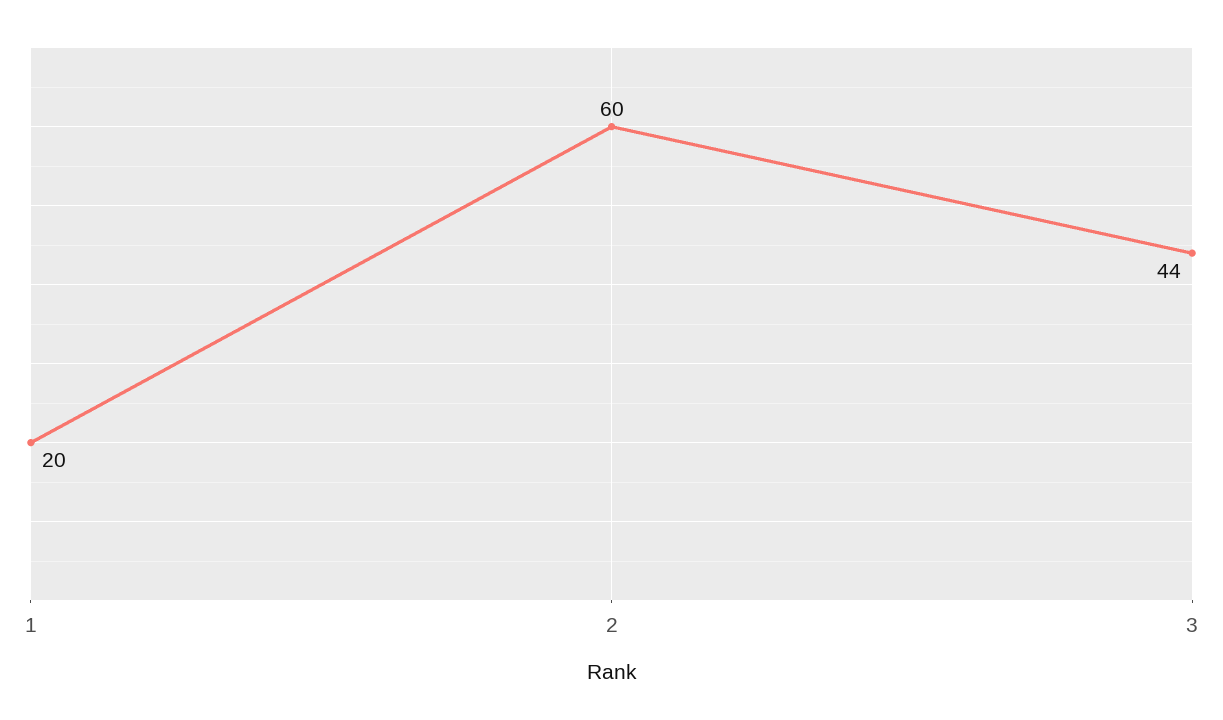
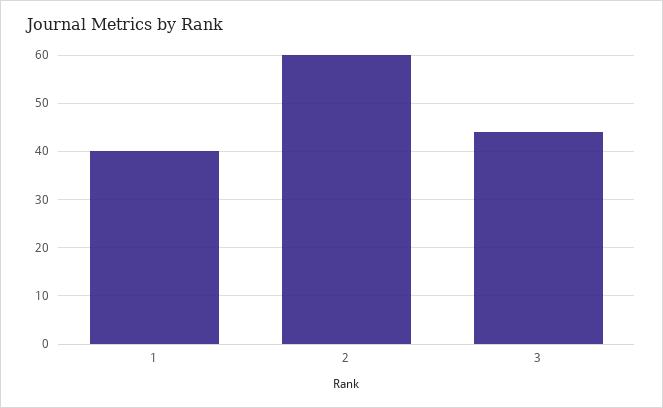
  {
-   "1": 20,
+   "1": 40,
    "2": 60,
    "3": 44
  }

